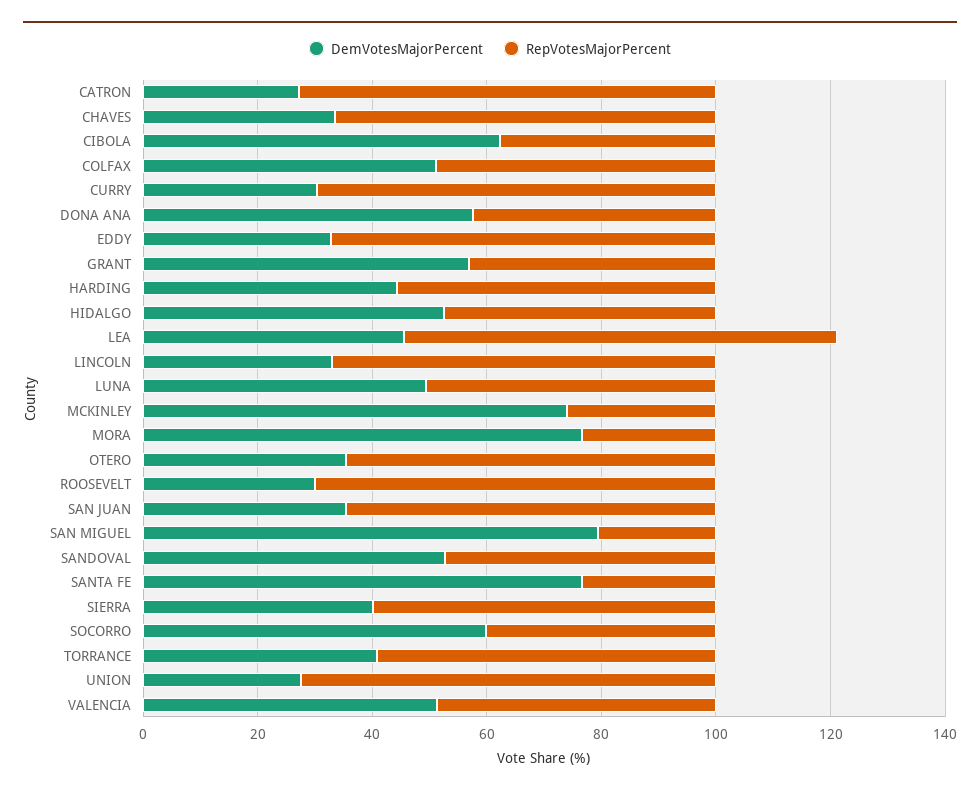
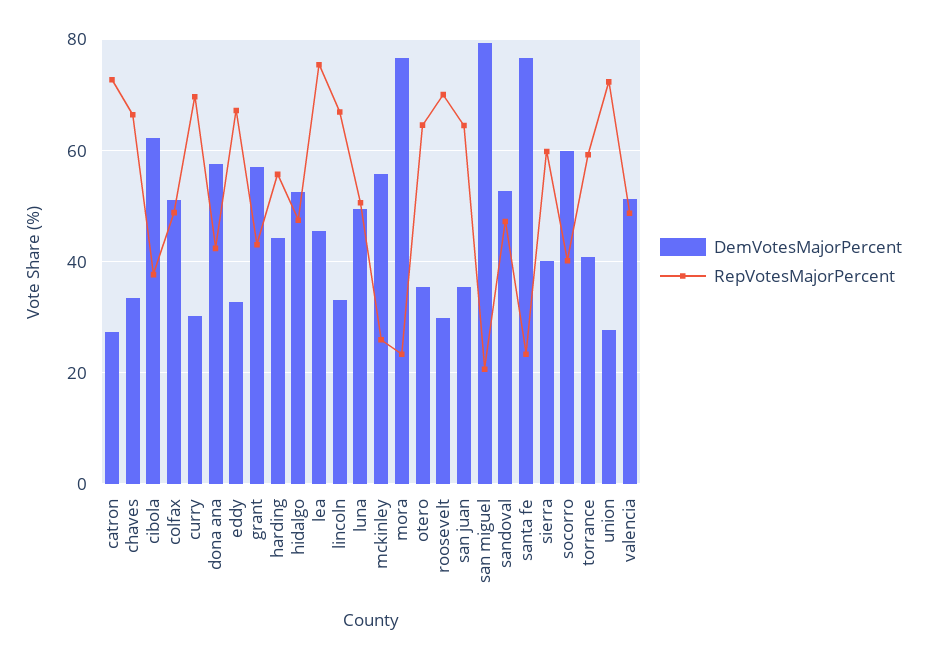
  {
    "DemVotesMajorPercent": {
      "CATRON": 28,
      "CHAVES": 34,
      "CIBOLA": 62,
      "COLFAX": 52,
      "CURRY": 30,
      "DONA ANA": 58,
      "EDDY": 32,
      "GRANT": 56,
      "HARDING": 44,
      "HIDALGO": 52,
      "LEA": 46,
      "LINCOLN": 34,
      "LUNA": 50,
-     "MCKINLEY": 75,
+     "MCKINLEY": 56,
      "MORA": 76,
      "OTERO": 36,
      "ROOSEVELT": 30,
      "SAN JUAN": 36,
      "SAN MIGUEL": 80,
      "SANDOVAL": 52,
      "SANTA FE": 76,
      "SIERRA": 40,
      "SOCORRO": 60,
      "TORRANCE": 40,
      "UNION": 28,
      "VALENCIA": 52
    },
    "RepVotesMajorPercent": {
      "CATRON": 72,
      "CHAVES": 66,
      "CIBOLA": 38,
      "COLFAX": 48,
      "CURRY": 70,
      "DONA ANA": 42,
      "EDDY": 68,
      "GRANT": 44,
      "HARDING": 56,
      "HIDALGO": 48,
      "LEA": 76,
      "LINCOLN": 66,
      "LUNA": 50,
      "MCKINLEY": 26,
      "MORA": 24,
      "OTERO": 64,
      "ROOSEVELT": 70,
      "SAN JUAN": 64,
      "SAN MIGUEL": 20,
      "SANDOVAL": 48,
      "SANTA FE": 24,
      "SIERRA": 60,
      "SOCORRO": 40,
      "TORRANCE": 60,
      "UNION": 72,
      "VALENCIA": 48
    }
  }

